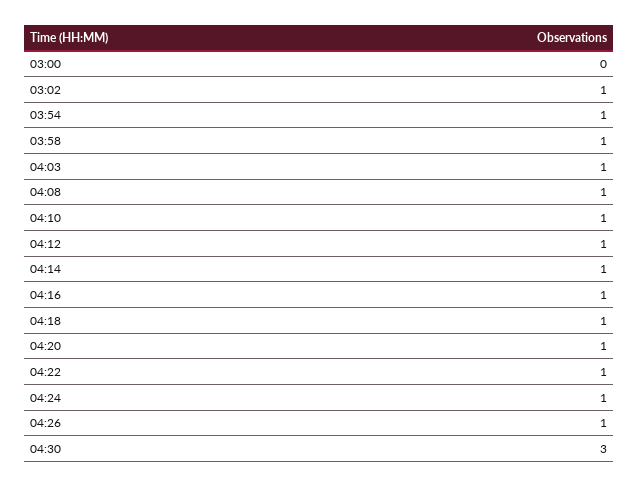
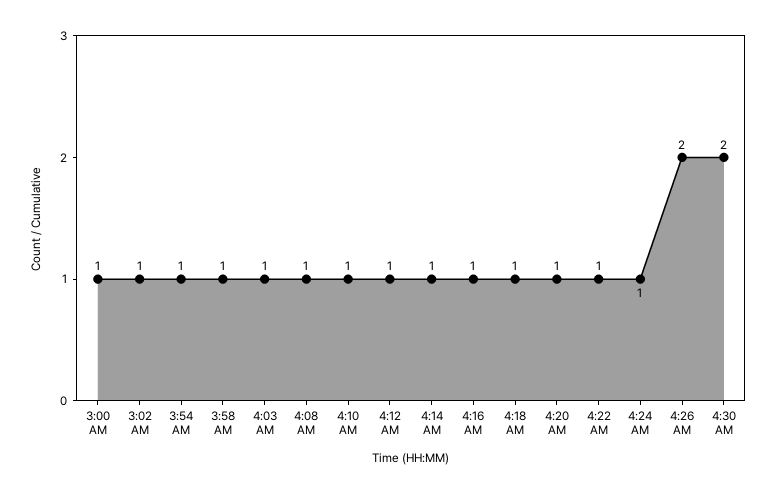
  {
-   "03:00": 0,
+   "03:00": 1,
    "03:02": 1,
    "03:54": 1,
    "03:58": 1,
    "04:03": 1,
    "04:08": 1,
    "04:10": 1,
    "04:12": 1,
    "04:14": 1,
    "04:16": 1,
    "04:18": 1,
    "04:20": 1,
    "04:22": 1,
    "04:24": 1,
-   "04:26": 1,
+   "04:26": 2,
-   "04:30": 3
+   "04:30": 2
  }

